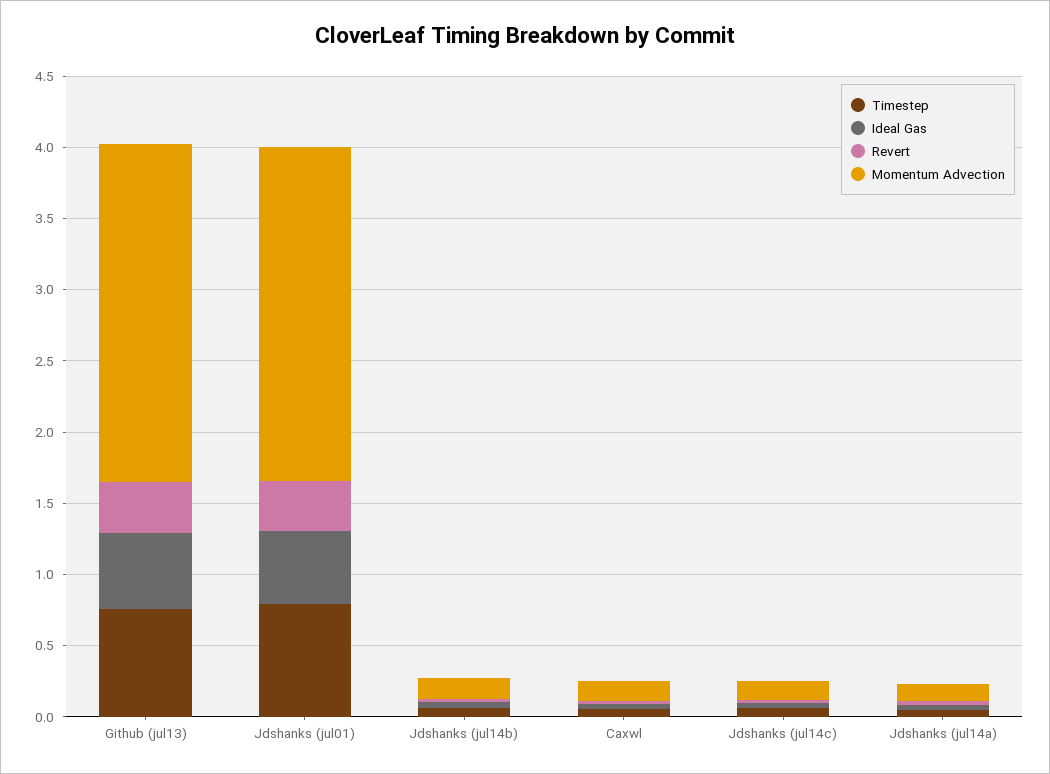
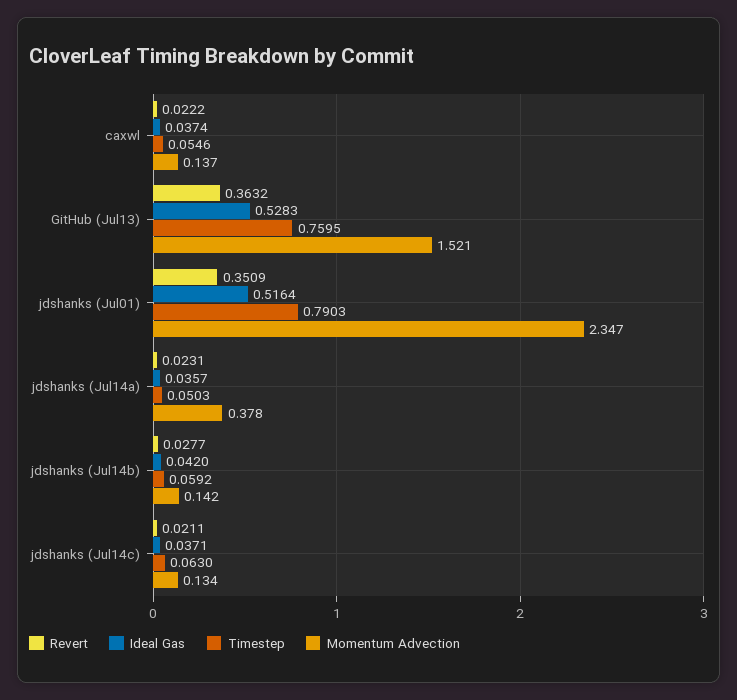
  {
    "Timestep": {
      "Github (jul13)": 0.7595,
      "Jdshanks (jul01)": 0.7903,
      "Jdshanks (jul14b)": 0.0592,
      "Caxwl": 0.0546,
      "Jdshanks (jul14c)": 0.063,
      "Jdshanks (jul14a)": 0.0503
    },
    "Ideal Gas": {
      "Github (jul13)": 0.5283,
      "Jdshanks (jul01)": 0.5164,
      "Jdshanks (jul14b)": 0.042,
      "Caxwl": 0.0374,
      "Jdshanks (jul14c)": 0.0371,
      "Jdshanks (jul14a)": 0.0357
    },
    "Revert": {
      "Github (jul13)": 0.3632,
      "Jdshanks (jul01)": 0.3509,
      "Jdshanks (jul14b)": 0.0277,
      "Caxwl": 0.0222,
      "Jdshanks (jul14c)": 0.0211,
      "Jdshanks (jul14a)": 0.0231
    },
    "Momentum Advection": {
-     "Github (jul13)": 2.4,
+     "Github (jul13)": 1.521,
      "Jdshanks (jul01)": 2.347,
      "Jdshanks (jul14b)": 0.142,
      "Caxwl": 0.137,
      "Jdshanks (jul14c)": 0.134,
-     "Jdshanks (jul14a)": 0.1
+     "Jdshanks (jul14a)": 0.378
    }
  }

